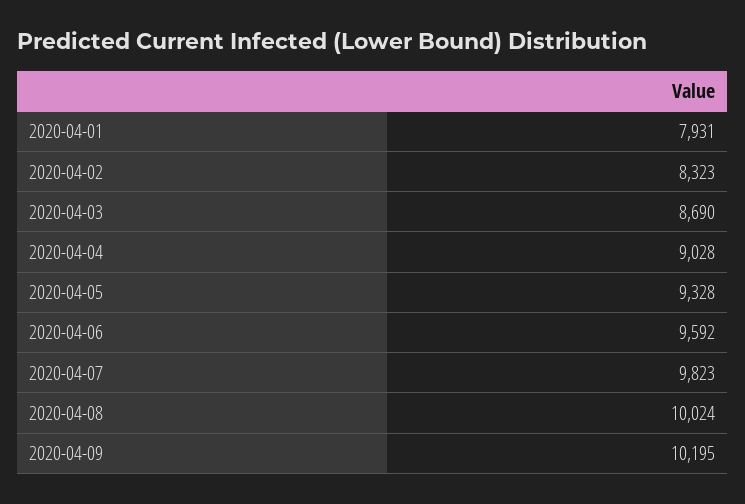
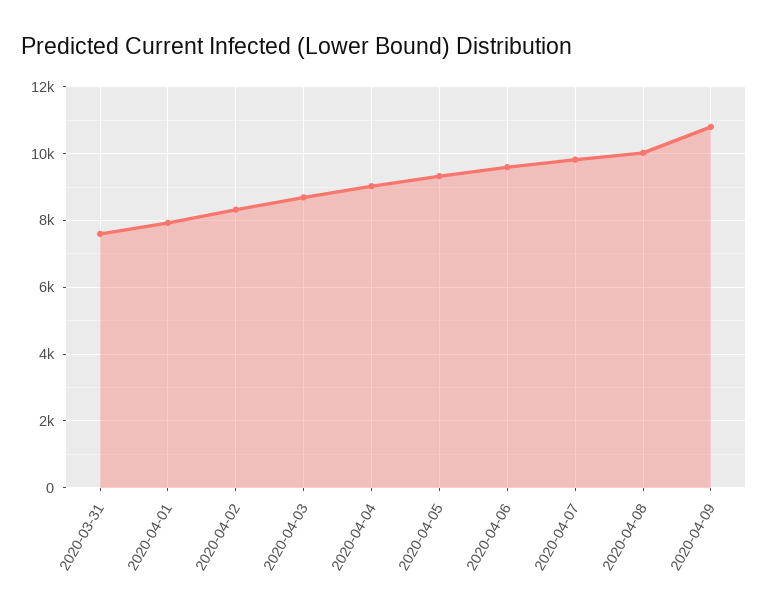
  {
    "2020-04-01": 7931,
    "2020-04-02": 8323,
    "2020-04-03": 8690,
    "2020-04-04": 9028,
    "2020-04-05": 9328,
    "2020-04-06": 9592,
    "2020-04-07": 9823,
    "2020-04-08": 10024,
-   "2020-04-09": 10195
+   "2020-04-09": 10800,
+   "2020-03-31": 7600
  }

